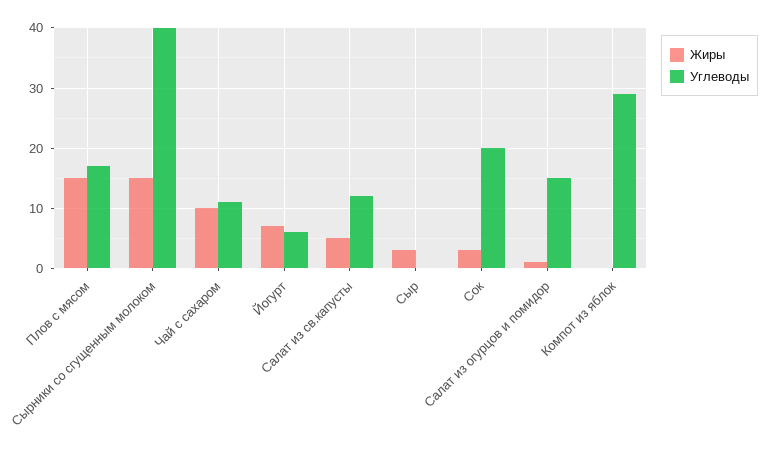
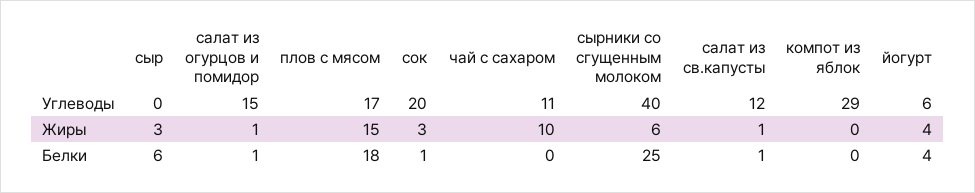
  {
    "Жиры": {
      "Плов с мясом": 15,
-     "Сырники со сгущенным молоком": 15,
+     "Сырники со сгущенным молоком": 6,
      "Чай с сахаром": 10,
-     "Йогурт": 7,
+     "Йогурт": 4,
-     "Салат из св.капусты": 5,
+     "Салат из св.капусты": 1,
      "Сыр": 3,
      "Сок": 3,
      "Салат из огурцов и помидор": 1,
      "Компот из яблок": 0
    },
    "Углеводы": {
      "Плов с мясом": 17,
      "Сырники со сгущенным молоком": 40,
      "Чай с сахаром": 11,
      "Йогурт": 6,
      "Салат из св.капусты": 12,
      "Сыр": 0,
      "Сок": 20,
      "Салат из огурцов и помидор": 15,
      "Компот из яблок": 29
-   }
+   },
+   "Белки": {
+     "Сыр": 6,
+     "Салат из огурцов и помидор": 1,
+     "Плов с мясом": 18,
+     "Сок": 1,
+     "Чай с сахаром": 0,
+     "Сырники со сгущенным молоком": 25,
+     "Салат из св.капусты": 1,
+     "Компот из яблок": 0,
+     "Йогурт": 4
+   }
  }

